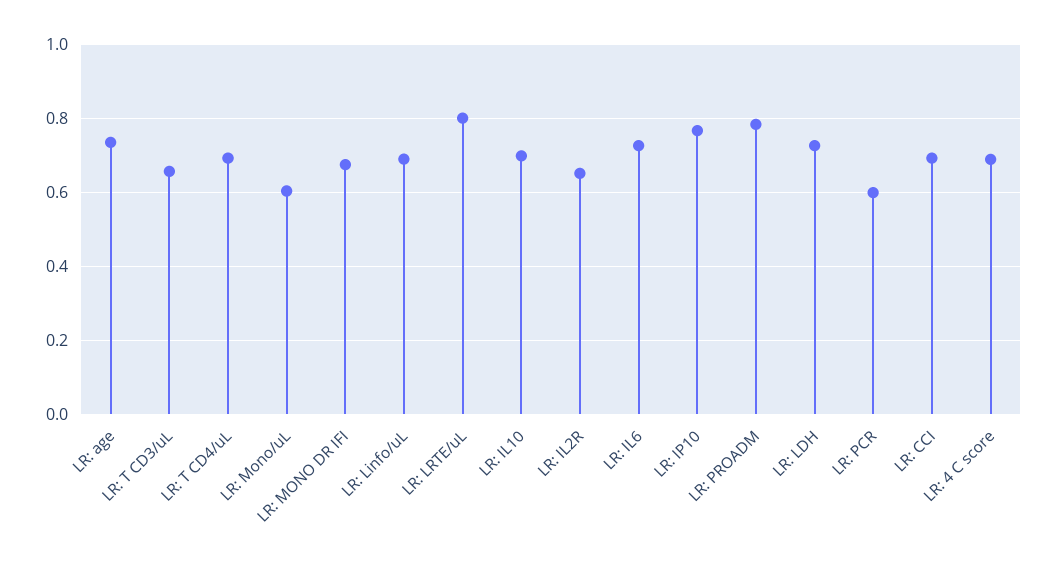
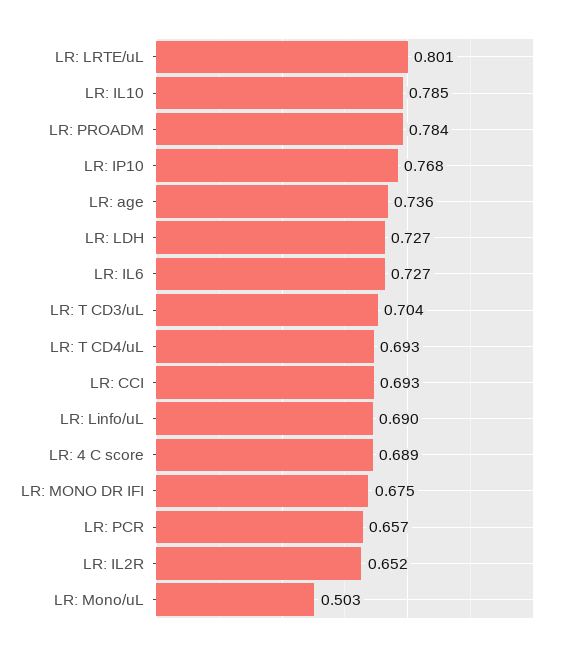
  {
    "LR: age": 0.736,
-   "LR: T CD3/uL": 0.66,
+   "LR: T CD3/uL": 0.704,
    "LR: T CD4/uL": 0.693,
-   "LR: Mono/uL": 0.6,
+   "LR: Mono/uL": 0.503,
    "LR: MONO DR IFI": 0.675,
    "LR: Linfo/uL": 0.69,
    "LR: LRTE/uL": 0.801,
-   "LR: IL10": 0.7,
+   "LR: IL10": 0.785,
    "LR: IL2R": 0.652,
    "LR: IL6": 0.727,
    "LR: IP10": 0.768,
    "LR: PROADM": 0.784,
    "LR: LDH": 0.727,
-   "LR: PCR": 0.6,
+   "LR: PCR": 0.657,
    "LR: CCI": 0.693,
    "LR: 4 C score": 0.689
  }

